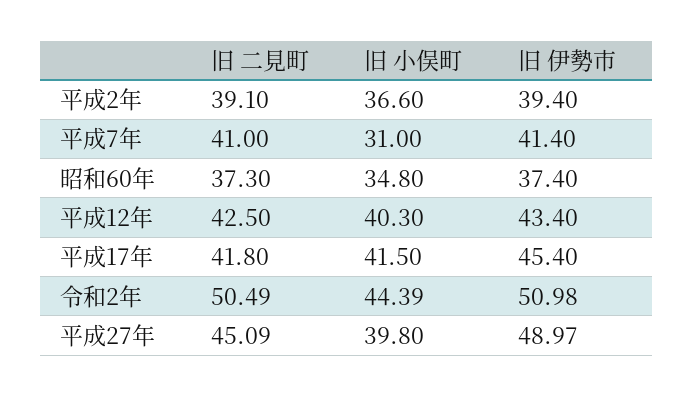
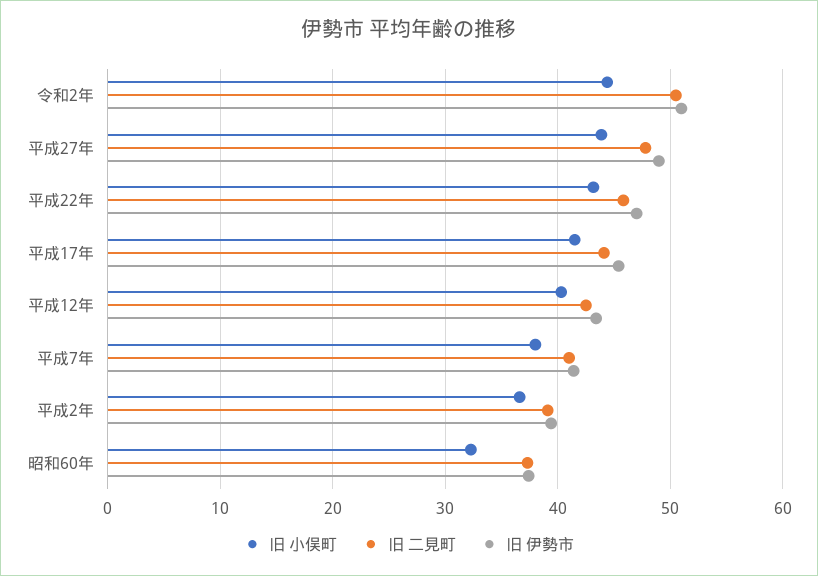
  {
    "旧 二見町": {
      "平成2年": 39.1,
      "平成7年": 41,
      "昭和60年": 37.3,
      "平成12年": 42.5,
-     "平成17年": 41.8,
+     "平成17年": 44,
      "令和2年": 50.49,
-     "平成27年": 45.09
+     "平成27年": 48,
+     "平成22年": 46
    },
    "旧 小俣町": {
      "平成2年": 36.6,
-     "平成7年": 31,
+     "平成7年": 38,
-     "昭和60年": 34.8,
+     "昭和60年": 32,
      "平成12年": 40.3,
      "平成17年": 41.5,
      "令和2年": 44.39,
-     "平成27年": 39.8
+     "平成27年": 44,
+     "平成22年": 43
    },
    "旧 伊勢市": {
      "平成2年": 39.4,
      "平成7年": 41.4,
      "昭和60年": 37.4,
      "平成12年": 43.4,
      "平成17年": 45.4,
      "令和2年": 50.98,
-     "平成27年": 48.97
+     "平成27年": 48.97,
+     "平成22年": 47
    }
  }

